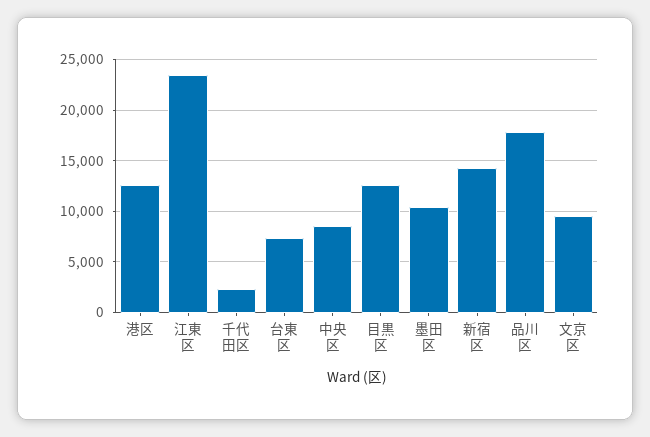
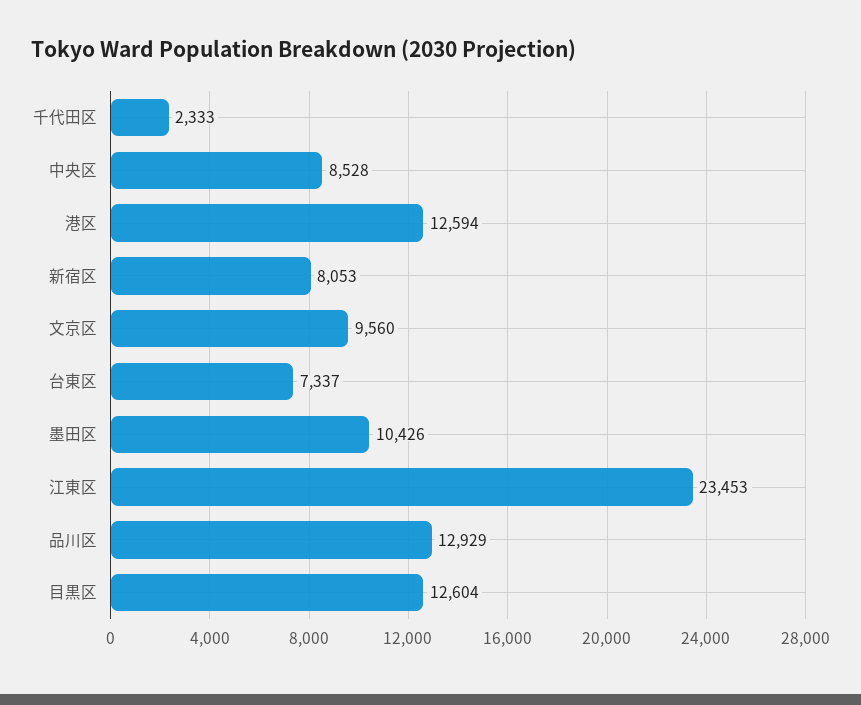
  {
    "港区": 12594,
    "江東区": 23453,
    "千代田区": 2333,
    "台東区": 7337,
    "中央区": 8528,
    "目黒区": 12604,
    "墨田区": 10426,
-   "新宿区": 14000,
+   "新宿区": 8053,
-   "品川区": 18000,
+   "品川区": 12929,
    "文京区": 9560
  }

